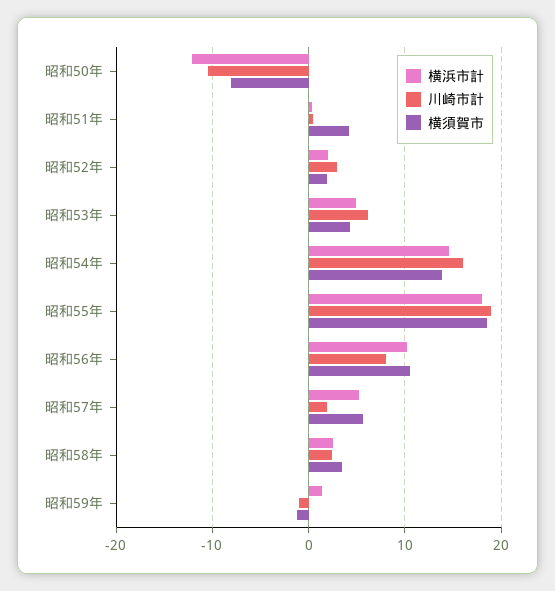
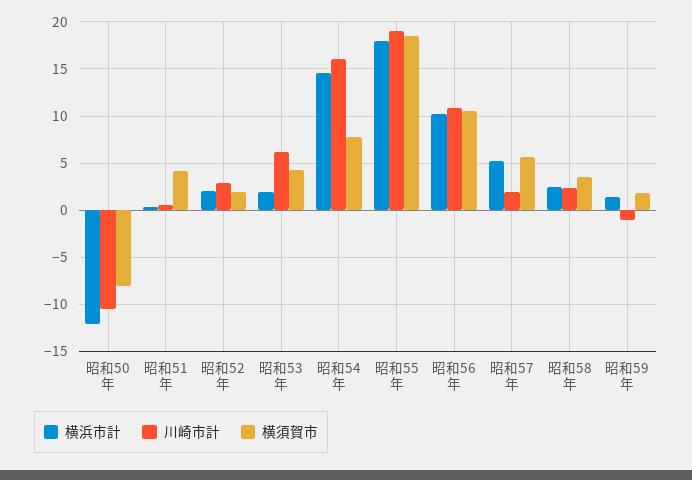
  {
    "横浜市計": {
      "昭和50年": -12,
      "昭和51年": 0,
      "昭和52年": 2,
-     "昭和53年": 5,
+     "昭和53年": 2,
      "昭和54年": 15,
      "昭和55年": 18,
      "昭和56年": 10,
      "昭和57年": 5,
      "昭和58年": 3,
      "昭和59年": 1
    },
    "川崎市計": {
      "昭和50年": -11,
      "昭和51年": 1,
      "昭和52年": 3,
      "昭和53年": 6,
      "昭和54年": 16,
      "昭和55年": 19,
-     "昭和56年": 8,
+     "昭和56年": 11,
      "昭和57年": 2,
      "昭和58年": 2,
      "昭和59年": -1
    },
    "横須賀市": {
      "昭和50年": -8,
      "昭和51年": 4,
      "昭和52年": 2,
      "昭和53年": 4,
-     "昭和54年": 14,
+     "昭和54年": 8,
      "昭和55年": 19,
      "昭和56年": 11,
      "昭和57年": 6,
      "昭和58年": 4,
-     "昭和59年": -1
+     "昭和59年": 2
    }
  }

